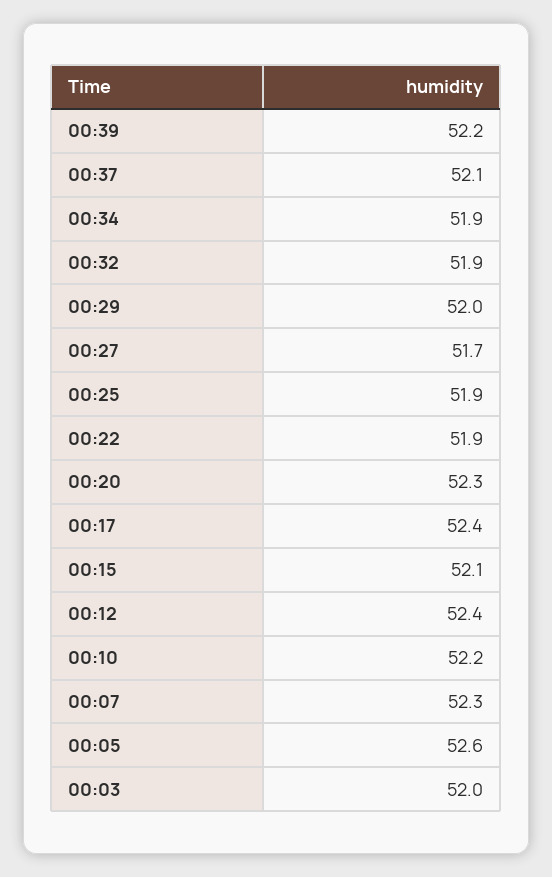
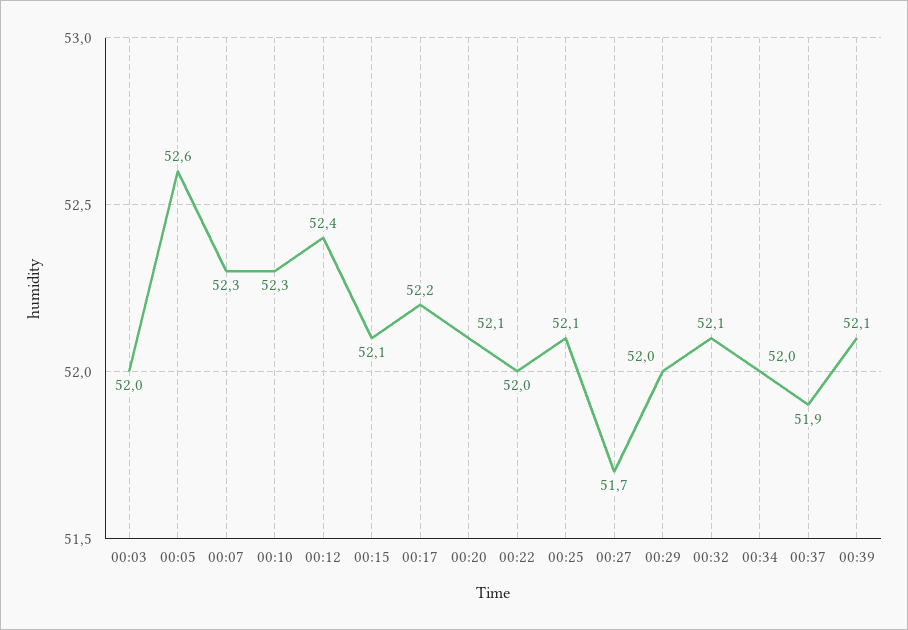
  {
-   "00:39": 52.2,
+   "00:39": 52.1,
-   "00:37": 52.1,
+   "00:37": 51.9,
-   "00:34": 51.9,
+   "00:34": 52,
-   "00:32": 51.9,
+   "00:32": 52.1,
    "00:29": 52,
    "00:27": 51.7,
-   "00:25": 51.9,
+   "00:25": 52.1,
-   "00:22": 51.9,
+   "00:22": 52,
-   "00:20": 52.3,
+   "00:20": 52.1,
-   "00:17": 52.4,
+   "00:17": 52.2,
    "00:15": 52.1,
    "00:12": 52.4,
-   "00:10": 52.2,
+   "00:10": 52.3,
    "00:07": 52.3,
    "00:05": 52.6,
    "00:03": 52
  }

